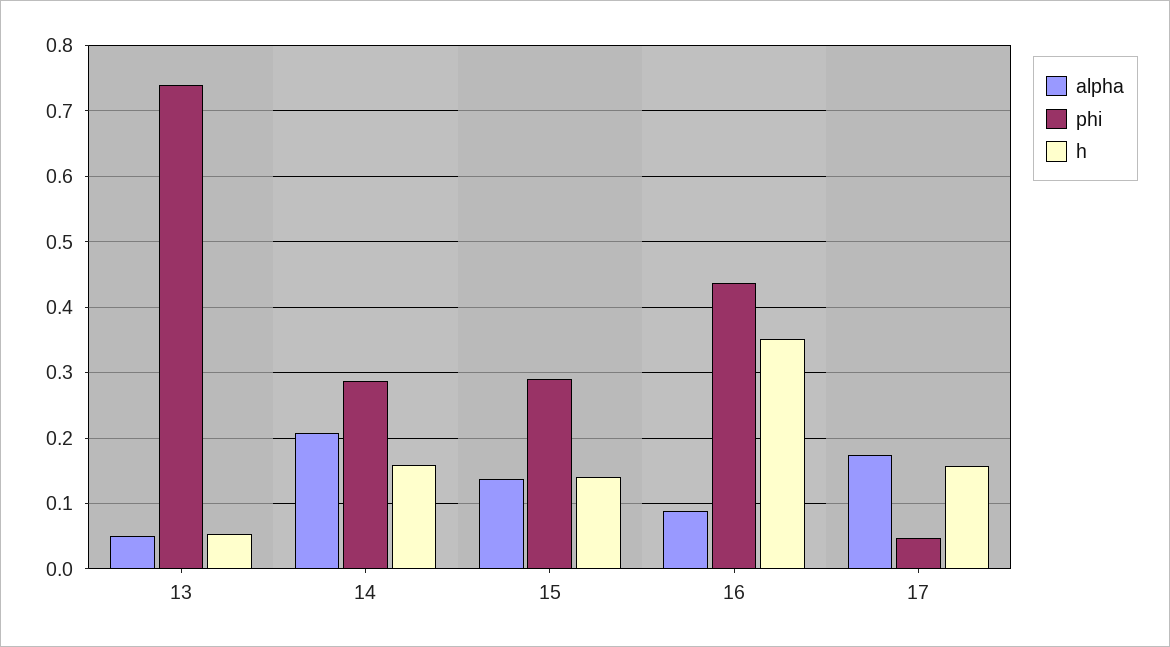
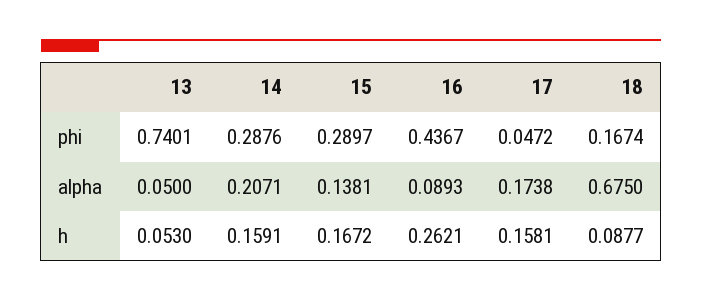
  {
    "alpha": {
      "13": 0.05,
      "14": 0.2071,
      "15": 0.1381,
      "16": 0.0893,
-     "17": 0.1738
+     "17": 0.1738,
+     "18": 0.675
    },
    "phi": {
      "13": 0.7401,
      "14": 0.2876,
      "15": 0.2897,
      "16": 0.4367,
-     "17": 0.0472
+     "17": 0.0472,
+     "18": 0.1674
    },
    "h": {
      "13": 0.053,
      "14": 0.1591,
-     "15": 0.14,
+     "15": 0.1672,
-     "16": 0.35,
+     "16": 0.2621,
-     "17": 0.1581
+     "17": 0.1581,
+     "18": 0.0877
    }
  }

